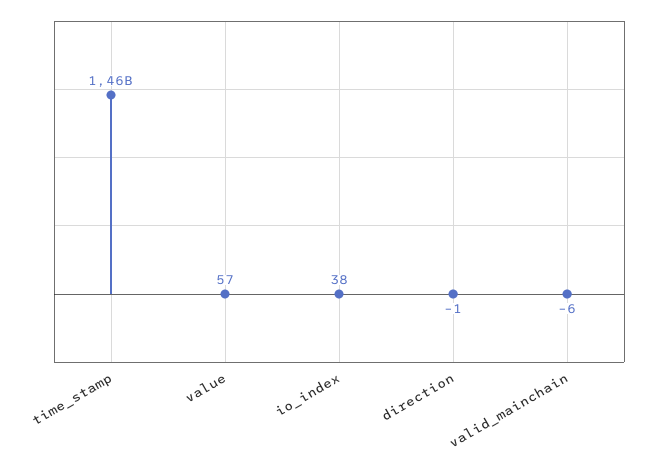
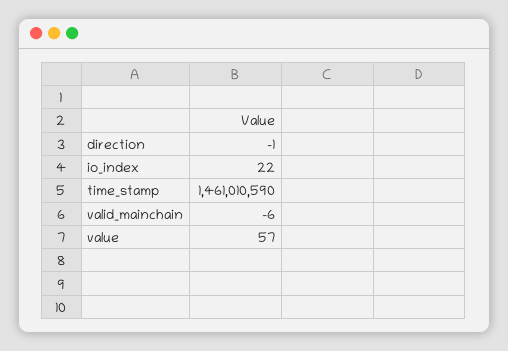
  {
    "time_stamp": 1461010590,
    "value": 57,
-   "io_index": 38,
+   "io_index": 22,
    "direction": -1,
    "valid_mainchain": -6
  }

